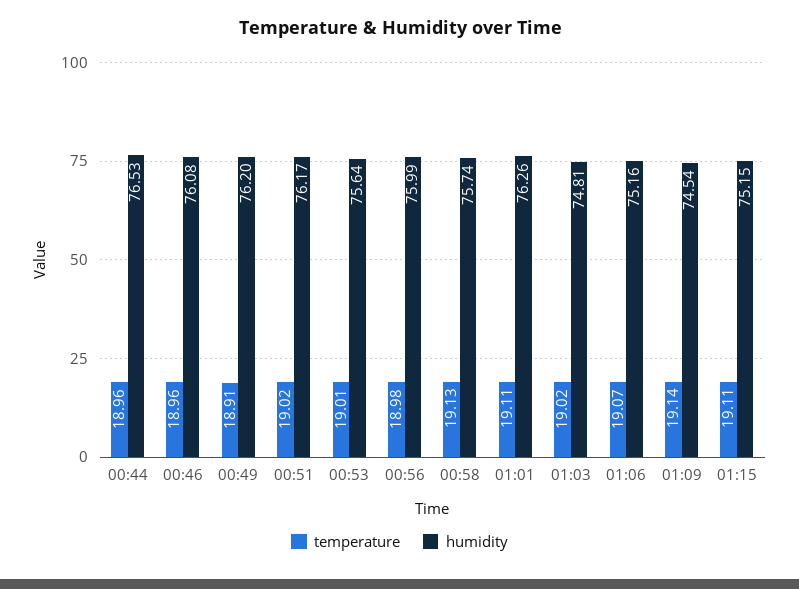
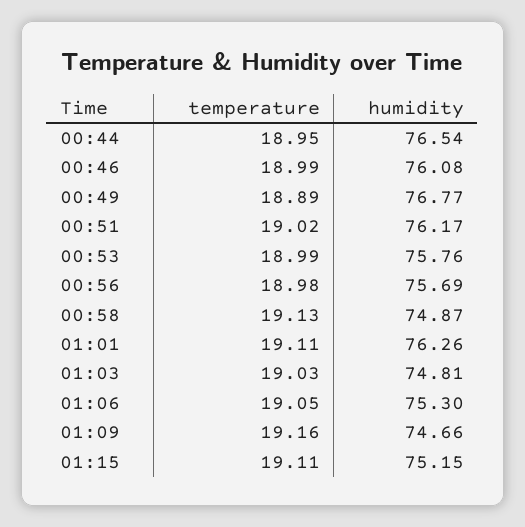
  {
    "temperature": {
-     "00:44": 18.96,
+     "00:44": 18.95,
-     "00:46": 18.96,
+     "00:46": 18.99,
-     "00:49": 18.91,
+     "00:49": 18.89,
      "00:51": 19.02,
-     "00:53": 19.01,
+     "00:53": 18.99,
      "00:56": 18.98,
      "00:58": 19.13,
      "01:01": 19.11,
-     "01:03": 19.02,
+     "01:03": 19.03,
-     "01:06": 19.07,
+     "01:06": 19.05,
-     "01:09": 19.14,
+     "01:09": 19.16,
      "01:15": 19.11
    },
    "humidity": {
-     "00:44": 76.53,
+     "00:44": 76.54,
      "00:46": 76.08,
-     "00:49": 76.2,
+     "00:49": 76.77,
      "00:51": 76.17,
-     "00:53": 75.64,
+     "00:53": 75.76,
-     "00:56": 75.99,
+     "00:56": 75.69,
-     "00:58": 75.74,
+     "00:58": 74.87,
      "01:01": 76.26,
      "01:03": 74.81,
-     "01:06": 75.16,
+     "01:06": 75.3,
-     "01:09": 74.54,
+     "01:09": 74.66,
      "01:15": 75.15
    }
  }

